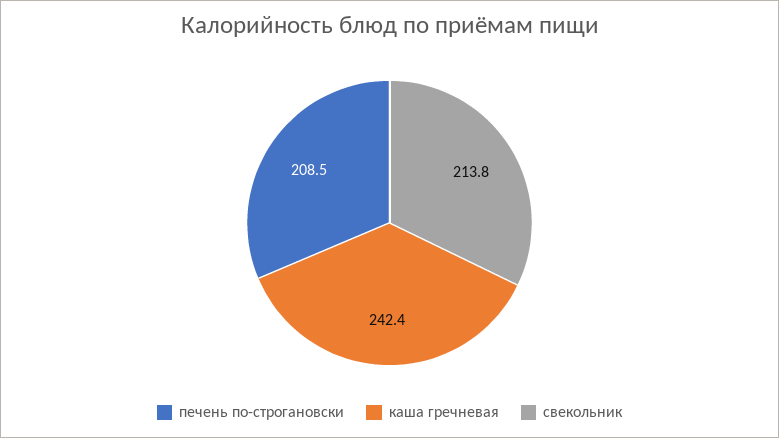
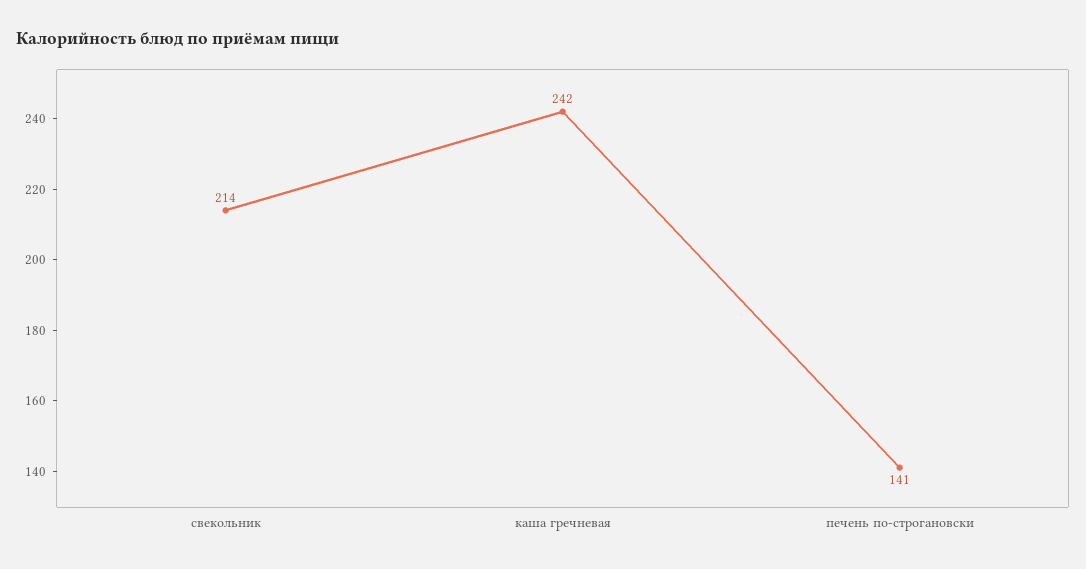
  {
-   "печень по-строгановски": 208.5,
+   "печень по-строгановски": 141,
    "каша гречневая": 242.4,
    "свекольник": 213.8
  }

